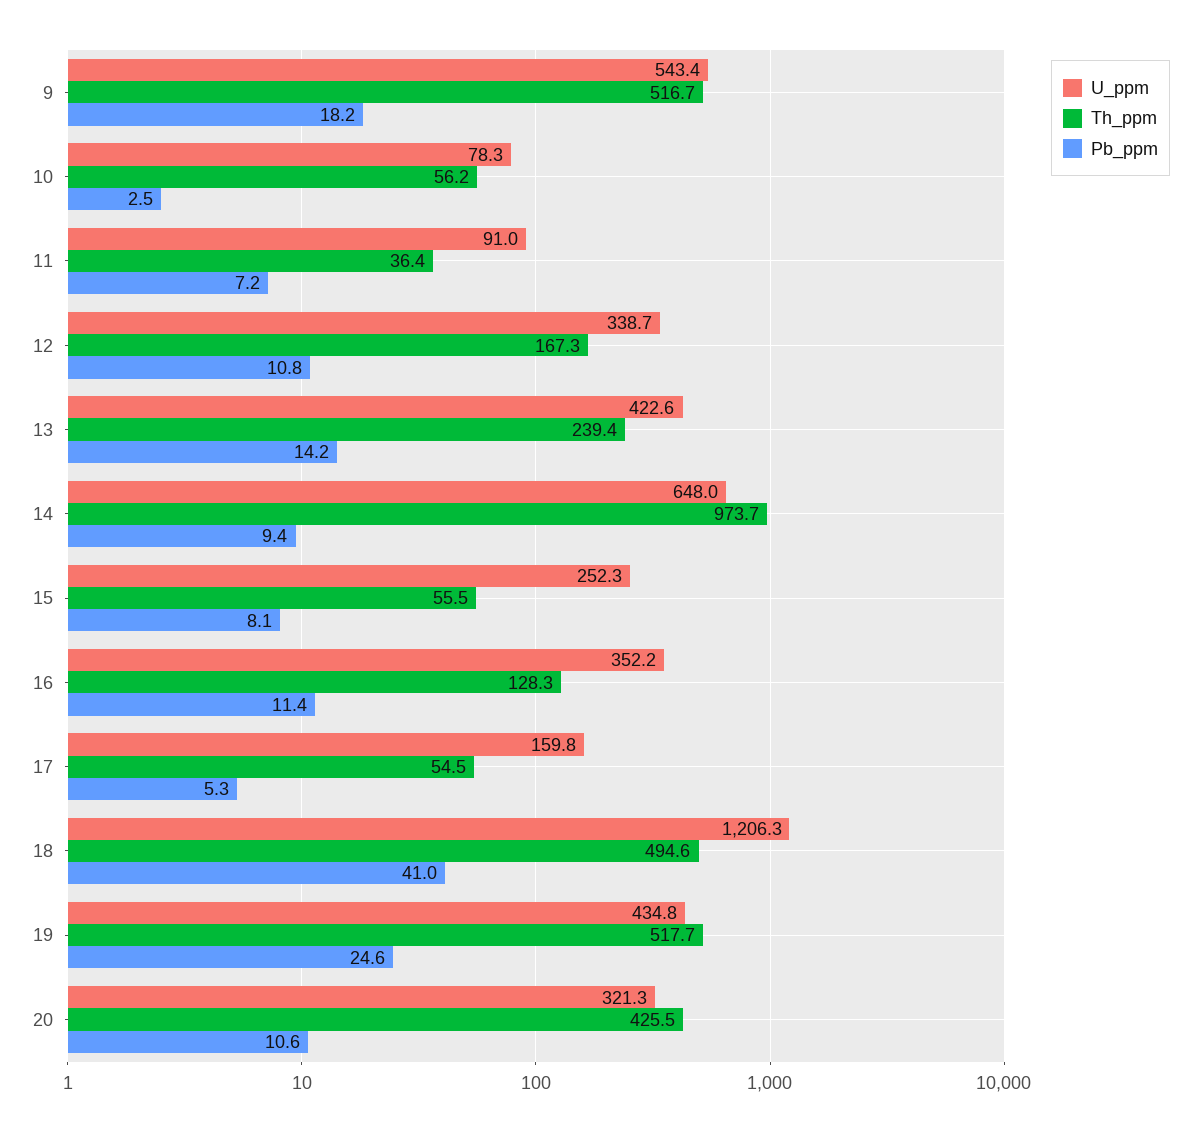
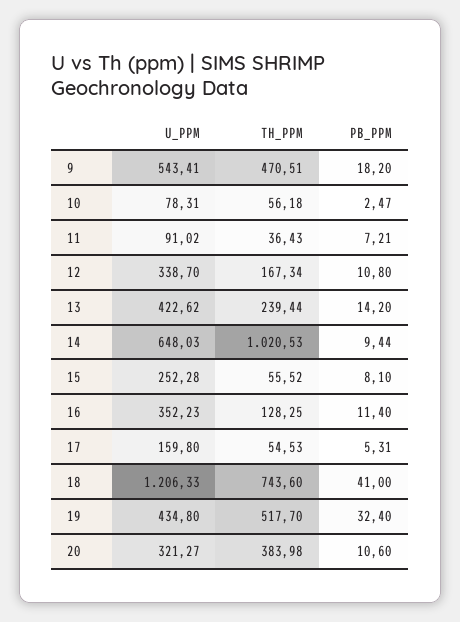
  {
    "U_ppm": {
      "9": 543.41,
      "10": 78.31,
      "11": 91.02,
      "12": 338.7,
      "13": 422.62,
      "14": 648.03,
      "15": 252.28,
      "16": 352.23,
      "17": 159.8,
      "18": 1206.33,
      "19": 434.8,
      "20": 321.27
    },
    "Th_ppm": {
-     "9": 516.7,
+     "9": 470.51,
      "10": 56.18,
      "11": 36.43,
      "12": 167.34,
      "13": 239.44,
-     "14": 973.7,
+     "14": 1020.53,
      "15": 55.52,
      "16": 128.25,
      "17": 54.53,
-     "18": 494.6,
+     "18": 743.6,
      "19": 517.7,
-     "20": 425.5
+     "20": 383.98
    },
    "Pb_ppm": {
      "9": 18.2,
      "10": 2.47,
      "11": 7.21,
      "12": 10.8,
      "13": 14.2,
      "14": 9.44,
      "15": 8.1,
      "16": 11.4,
      "17": 5.31,
      "18": 41,
-     "19": 24.6,
+     "19": 32.4,
      "20": 10.6
    }
  }

